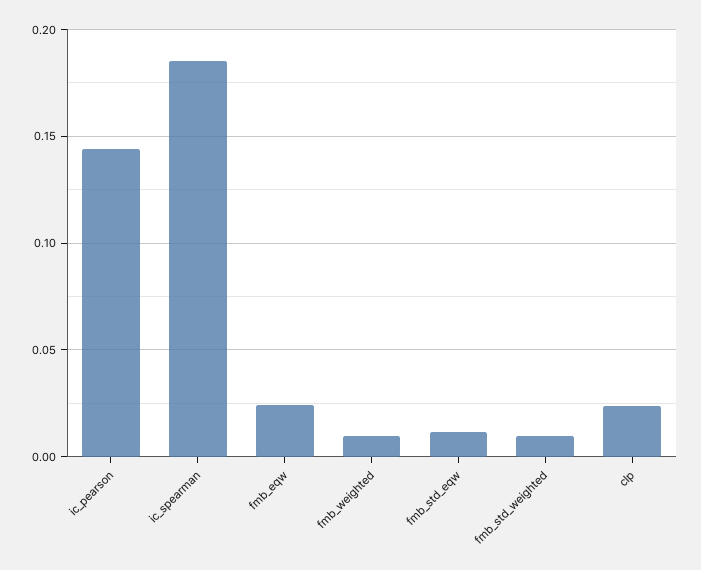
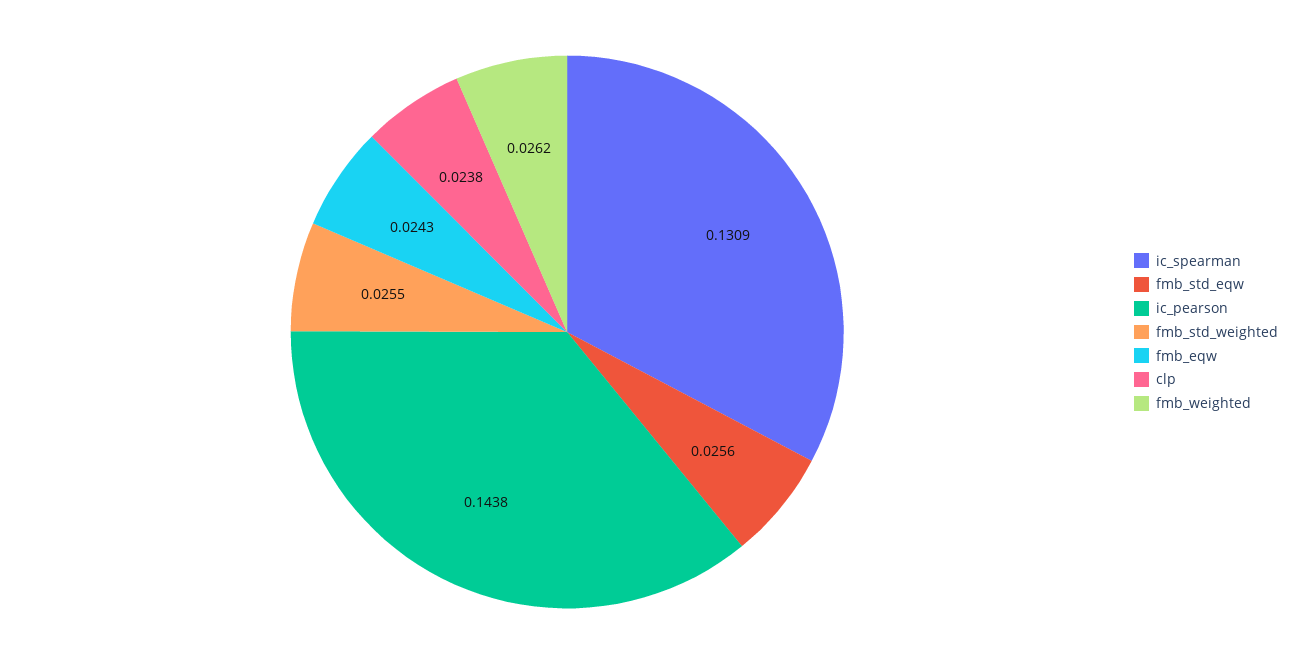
  {
    "ic_pearson": 0.1438,
-   "ic_spearman": 0.185,
+   "ic_spearman": 0.1309,
    "fmb_eqw": 0.0243,
-   "fmb_weighted": 0.01,
+   "fmb_weighted": 0.0262,
-   "fmb_std_eqw": 0.01,
+   "fmb_std_eqw": 0.0256,
-   "fmb_std_weighted": 0.01,
+   "fmb_std_weighted": 0.0255,
    "clp": 0.0238
  }

